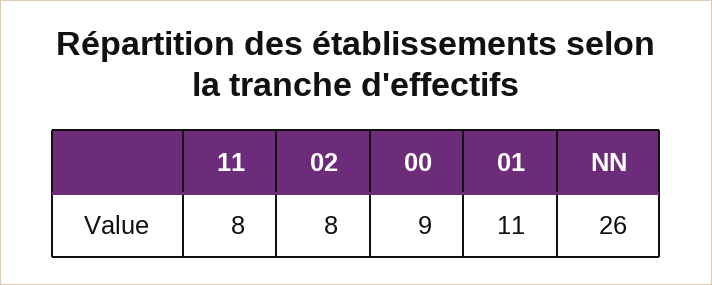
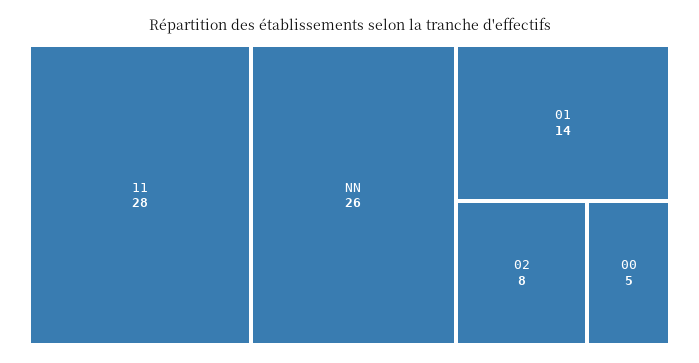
  {
-   "11": 8,
+   "11": 28,
    "02": 8,
-   "00": 9,
+   "00": 5,
-   "01": 11,
+   "01": 14,
    "NN": 26
  }

